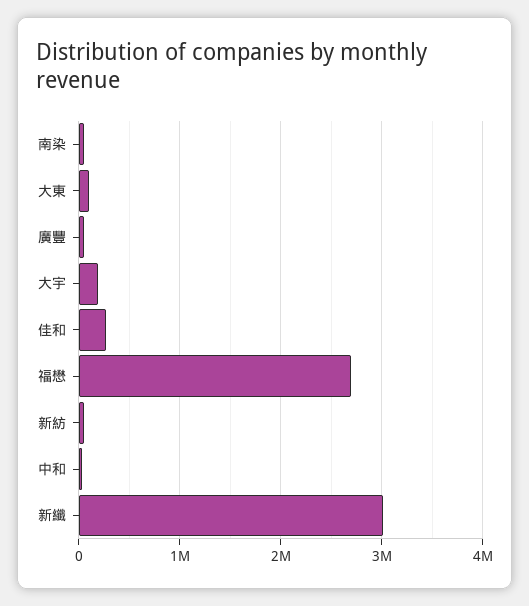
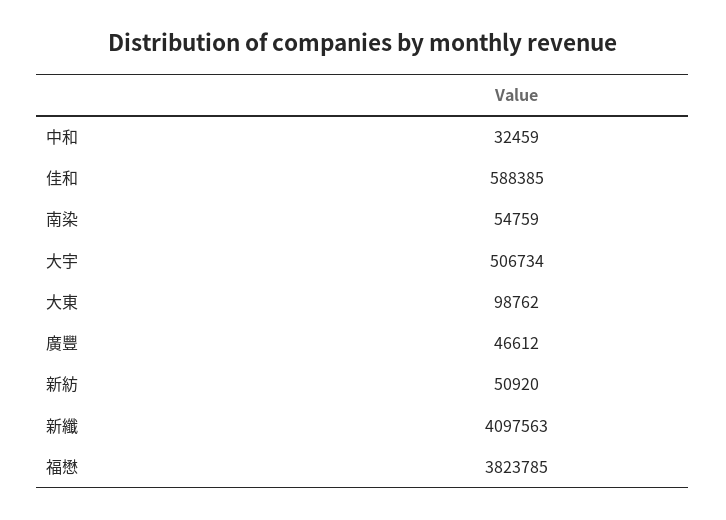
  {
    "南染": 54759,
    "大東": 98762,
    "廣豐": 46612,
-   "大宇": 200000,
+   "大宇": 506734,
-   "佳和": 300000,
+   "佳和": 588385,
-   "福懋": 2700000,
+   "福懋": 3823785,
    "新紡": 50920,
    "中和": 32459,
-   "新纖": 3000000
+   "新纖": 4097563
  }

